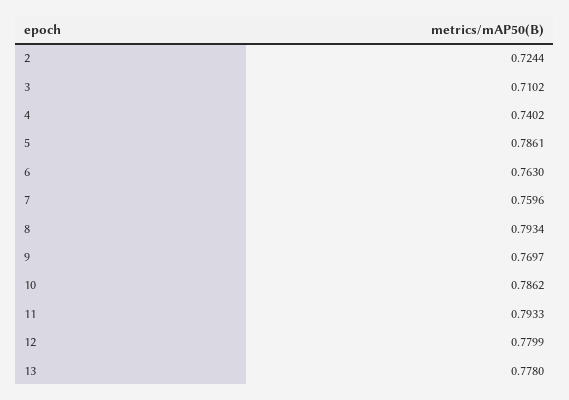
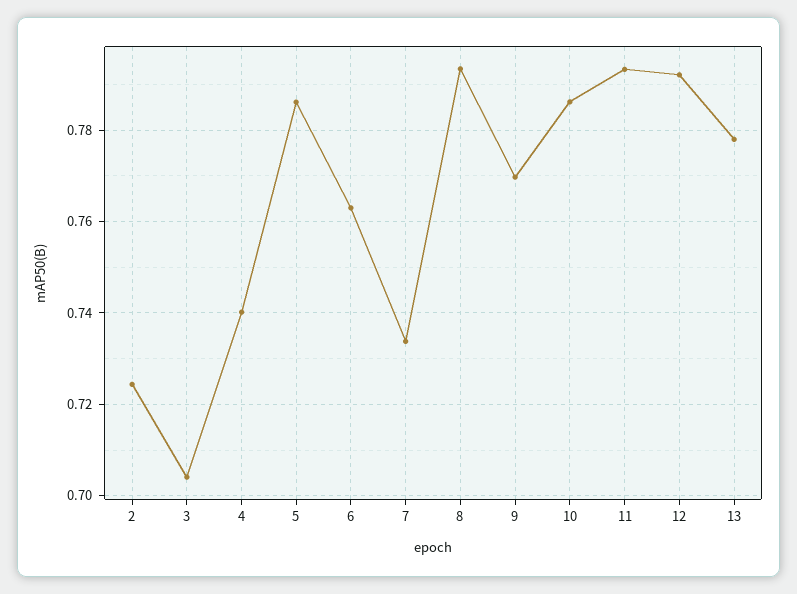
  {
    "2": 0.7244,
-   "3": 0.7102,
+   "3": 0.704,
    "4": 0.7402,
    "5": 0.7861,
    "6": 0.763,
-   "7": 0.7596,
+   "7": 0.734,
    "8": 0.7934,
    "9": 0.7697,
    "10": 0.7862,
    "11": 0.7933,
-   "12": 0.7799,
+   "12": 0.792,
    "13": 0.778
  }

